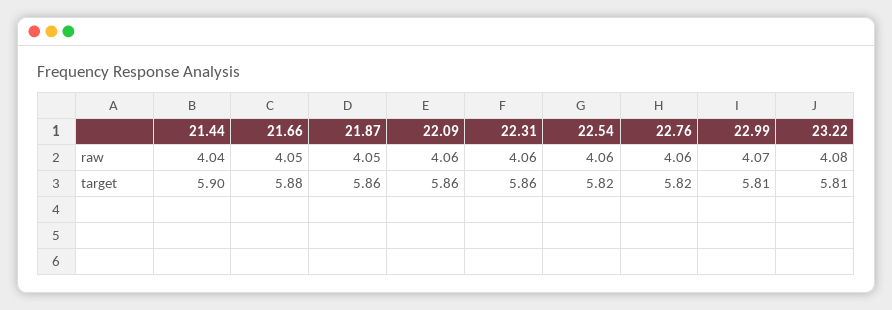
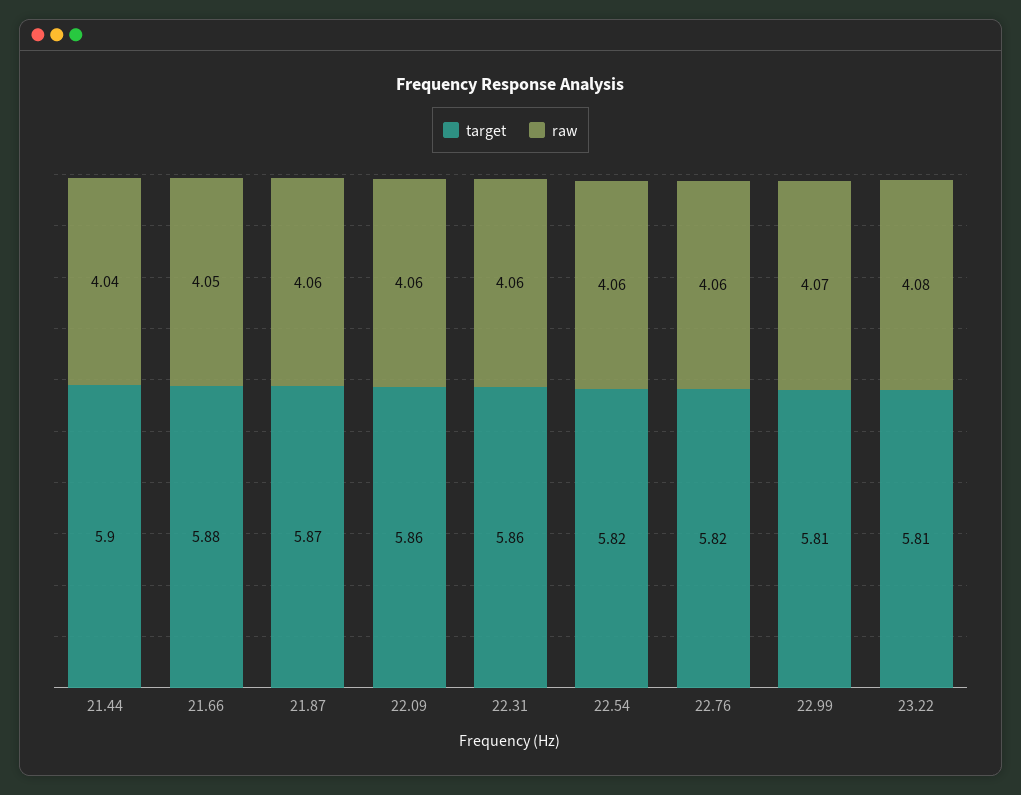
  {
    "raw": {
      "21.44": 4.04,
      "21.66": 4.05,
-     "21.87": 4.05,
+     "21.87": 4.06,
      "22.09": 4.06,
      "22.31": 4.06,
      "22.54": 4.06,
      "22.76": 4.06,
      "22.99": 4.07,
      "23.22": 4.08
    },
    "target": {
      "21.44": 5.9,
      "21.66": 5.88,
-     "21.87": 5.86,
+     "21.87": 5.87,
      "22.09": 5.86,
      "22.31": 5.86,
      "22.54": 5.82,
      "22.76": 5.82,
      "22.99": 5.81,
      "23.22": 5.81
    }
  }

